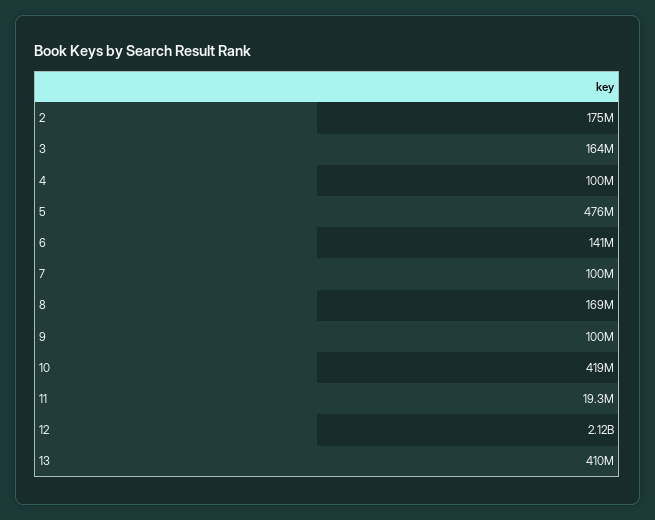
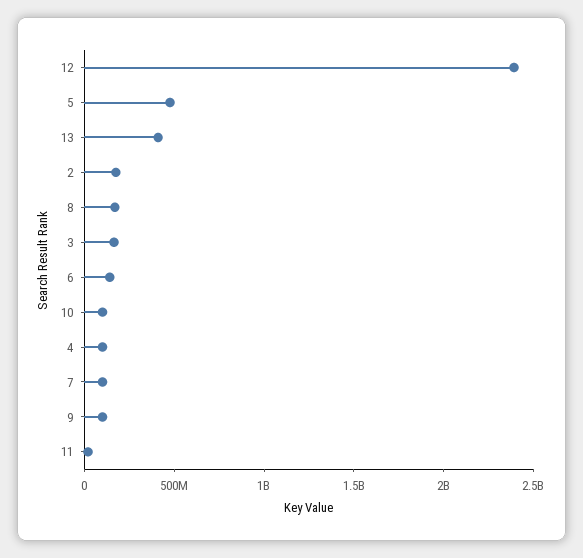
  {
    "2": 175000000,
    "3": 164000000,
    "4": 100000000,
    "5": 476000000,
    "6": 141000000,
    "7": 100000000,
    "8": 169000000,
    "9": 100000000,
-   "10": 419000000,
+   "10": 100000000,
    "11": 19300000,
-   "12": 2120000000,
+   "12": 2400000000,
    "13": 410000000
  }

